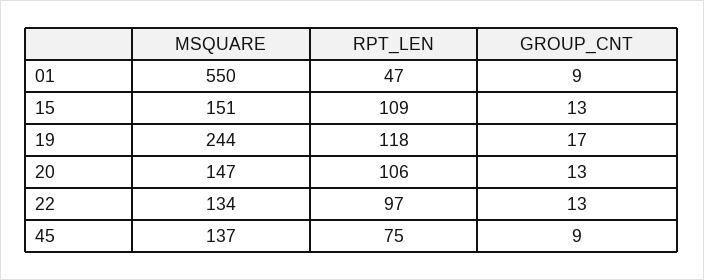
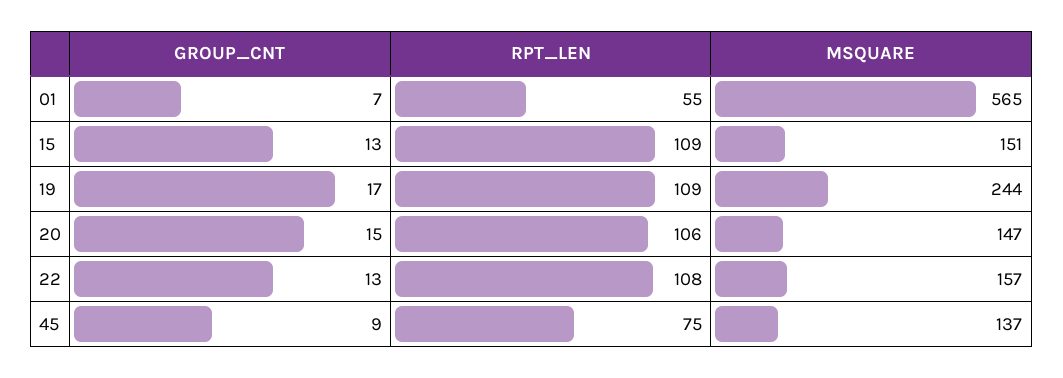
  {
    "MSQUARE": {
-     "01": 550,
+     "01": 565,
      "15": 151,
      "19": 244,
      "20": 147,
-     "22": 134,
+     "22": 157,
      "45": 137
    },
    "RPT_LEN": {
-     "01": 47,
+     "01": 55,
      "15": 109,
-     "19": 118,
+     "19": 109,
      "20": 106,
-     "22": 97,
+     "22": 108,
      "45": 75
    },
    "GROUP_CNT": {
-     "01": 9,
+     "01": 7,
      "15": 13,
      "19": 17,
-     "20": 13,
+     "20": 15,
      "22": 13,
      "45": 9
    }
  }

